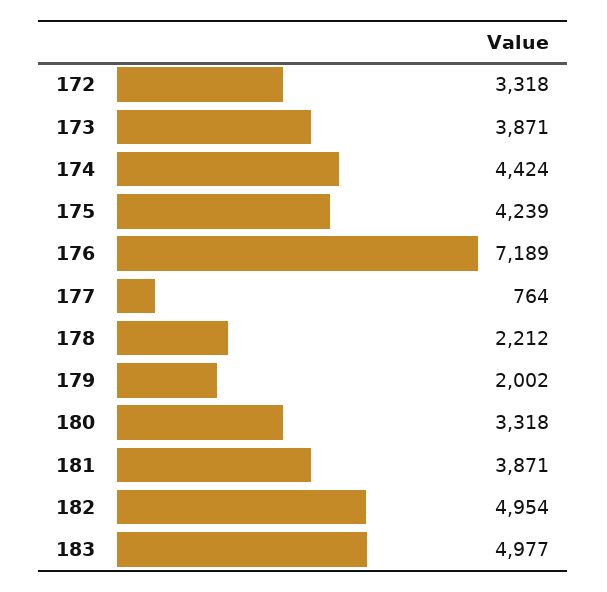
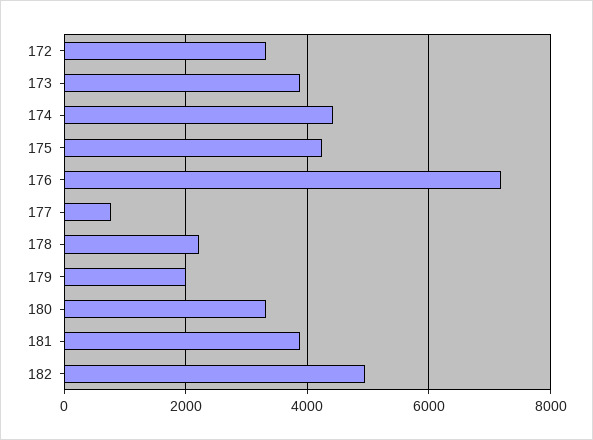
  {
    "172": 3318,
    "173": 3871,
    "174": 4424,
    "175": 4239,
    "176": 7189,
    "177": 764,
    "178": 2212,
    "179": 2002,
    "180": 3318,
    "181": 3871,
-   "182": 4954,
+   "182": 4954
-   "183": 4977
  }

